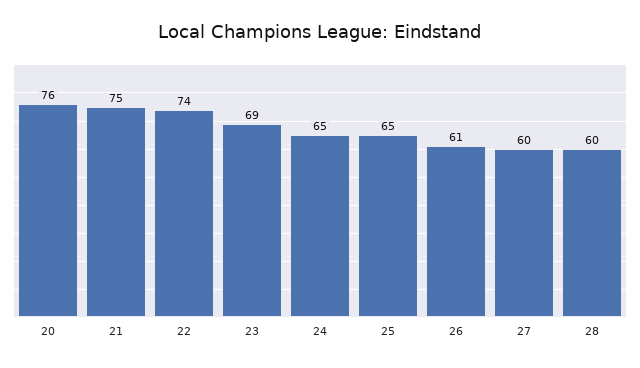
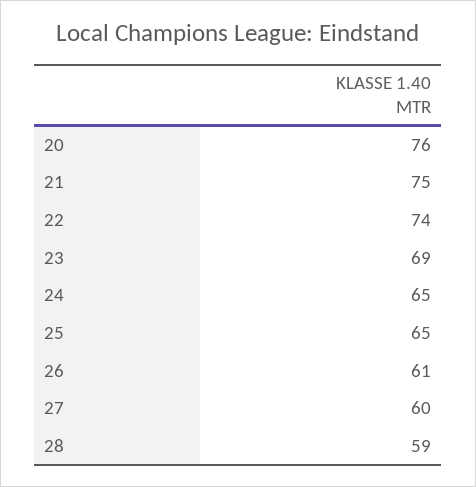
  {
    "20": 76,
    "21": 75,
    "22": 74,
    "23": 69,
    "24": 65,
    "25": 65,
    "26": 61,
    "27": 60,
-   "28": 60
+   "28": 59
  }

